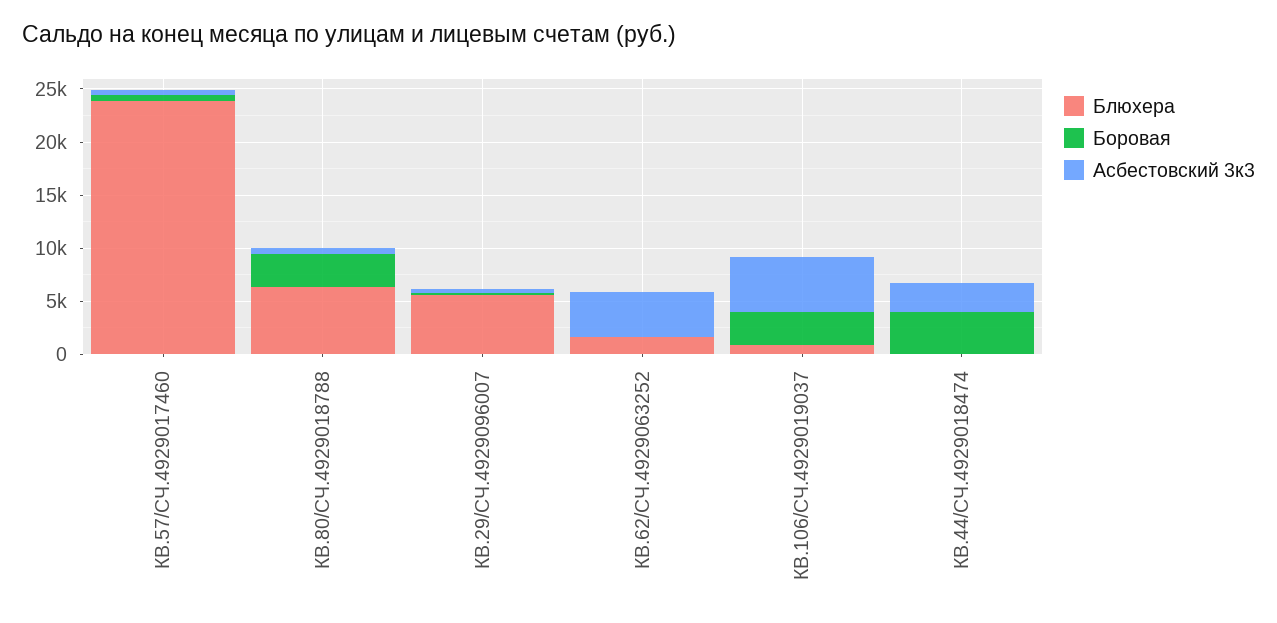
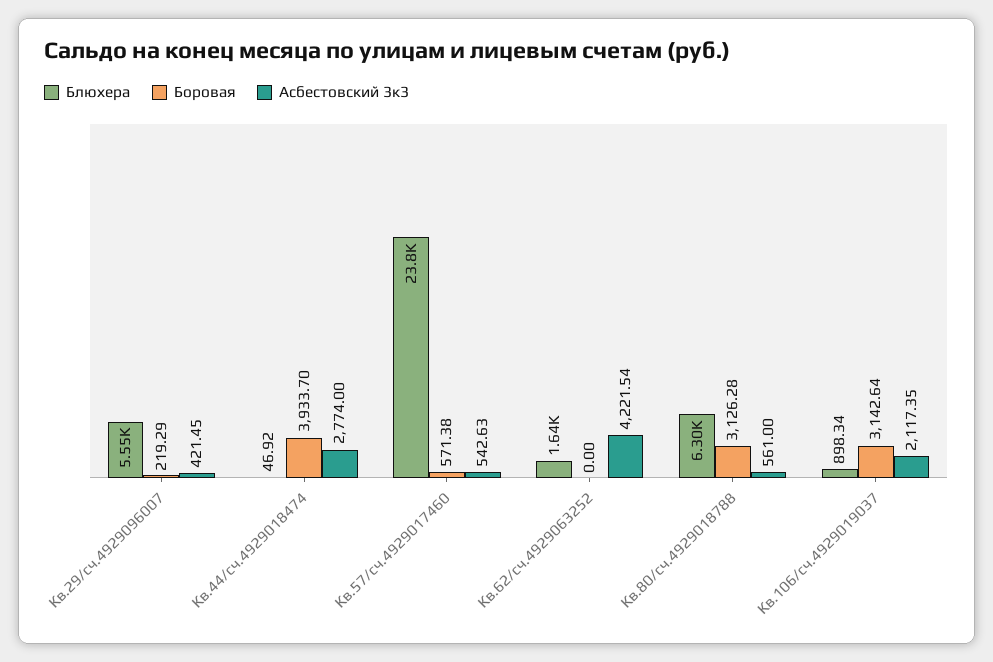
  {
    "Блюхера": {
      "КВ.57/СЧ.4929017460": 23800,
      "КВ.80/СЧ.4929018788": 6300,
      "КВ.29/СЧ.4929096007": 5550,
      "КВ.62/СЧ.4929063252": 1640,
      "КВ.106/СЧ.4929019037": 898.34,
      "КВ.44/СЧ.4929018474": 46.92
    },
    "Боровая": {
      "КВ.57/СЧ.4929017460": 571.38,
      "КВ.80/СЧ.4929018788": 3126.28,
      "КВ.29/СЧ.4929096007": 219.29,
      "КВ.62/СЧ.4929063252": 0,
      "КВ.106/СЧ.4929019037": 3142.64,
      "КВ.44/СЧ.4929018474": 3933.7
    },
    "Асбестовский 3к3": {
      "КВ.57/СЧ.4929017460": 542.63,
      "КВ.80/СЧ.4929018788": 561,
      "КВ.29/СЧ.4929096007": 421.45,
      "КВ.62/СЧ.4929063252": 4221.54,
-     "КВ.106/СЧ.4929019037": 5000,
+     "КВ.106/СЧ.4929019037": 2117.35,
      "КВ.44/СЧ.4929018474": 2774
    }
  }

